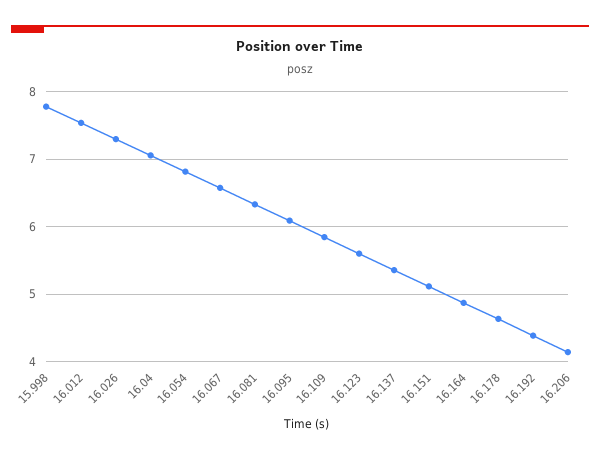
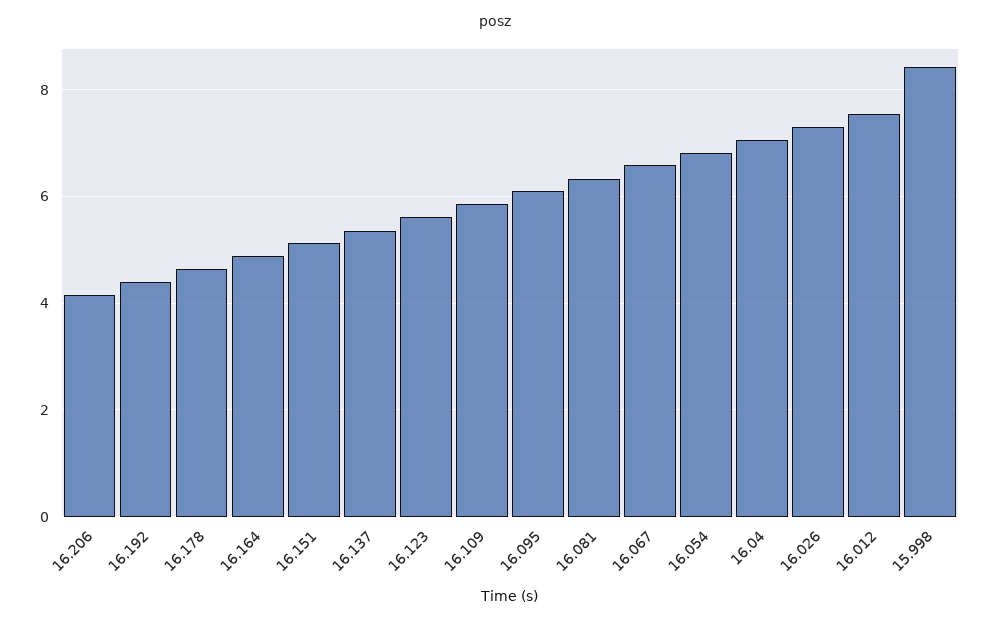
  {
-   "15.998": 7.8,
+   "15.998": 8.4,
    "16.012": 7.5,
    "16.026": 7.3,
    "16.04": 7.1,
    "16.054": 6.8,
    "16.067": 6.6,
    "16.081": 6.3,
    "16.095": 6.1,
    "16.109": 5.8,
    "16.123": 5.6,
    "16.137": 5.4,
    "16.151": 5.1,
    "16.164": 4.9,
    "16.178": 4.6,
    "16.192": 4.4,
    "16.206": 4.1
  }

